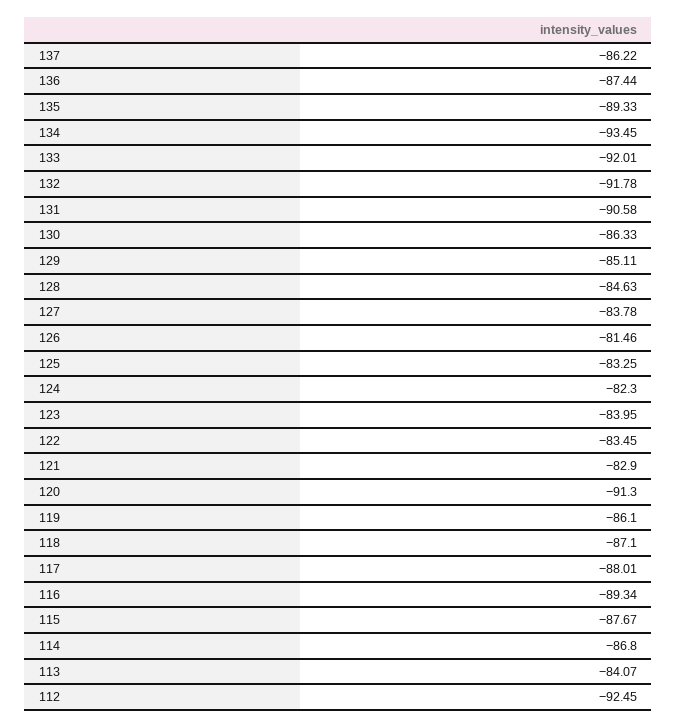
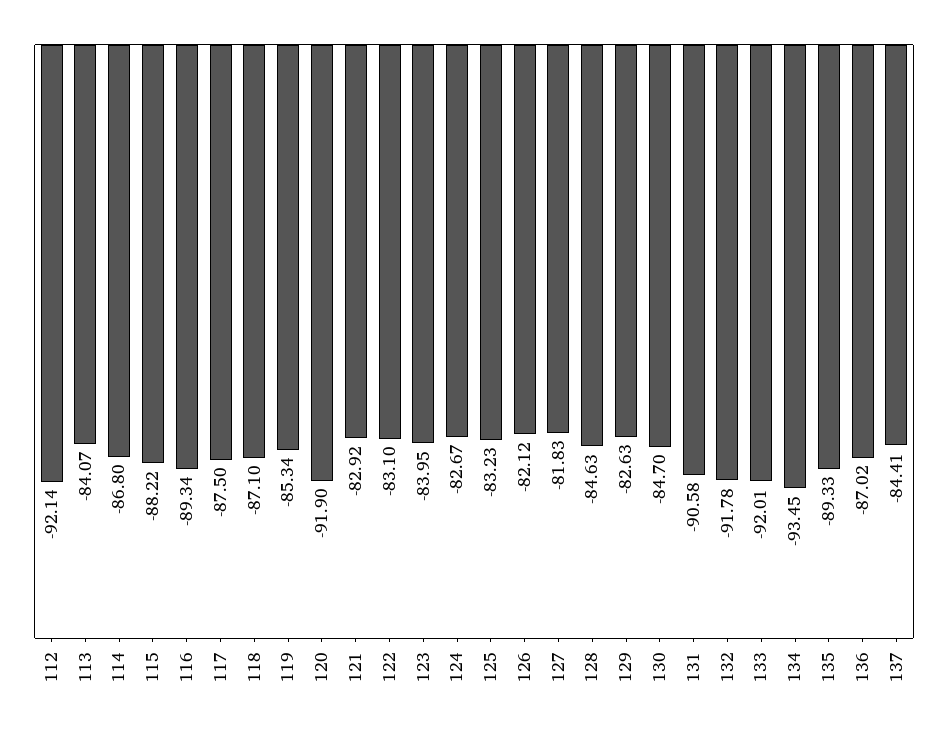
  {
-   "137": -86.22,
+   "137": -84.41,
-   "136": -87.44,
+   "136": -87.02,
    "135": -89.33,
    "134": -93.45,
    "133": -92.01,
    "132": -91.78,
    "131": -90.58,
-   "130": -86.33,
+   "130": -84.7,
-   "129": -85.11,
+   "129": -82.63,
    "128": -84.63,
-   "127": -83.78,
+   "127": -81.83,
-   "126": -81.46,
+   "126": -82.12,
-   "125": -83.25,
+   "125": -83.23,
-   "124": -82.3,
+   "124": -82.67,
    "123": -83.95,
-   "122": -83.45,
+   "122": -83.1,
-   "121": -82.9,
+   "121": -82.92,
-   "120": -91.3,
+   "120": -91.9,
-   "119": -86.1,
+   "119": -85.34,
    "118": -87.1,
-   "117": -88.01,
+   "117": -87.5,
    "116": -89.34,
-   "115": -87.67,
+   "115": -88.22,
    "114": -86.8,
    "113": -84.07,
-   "112": -92.45
+   "112": -92.14
  }

